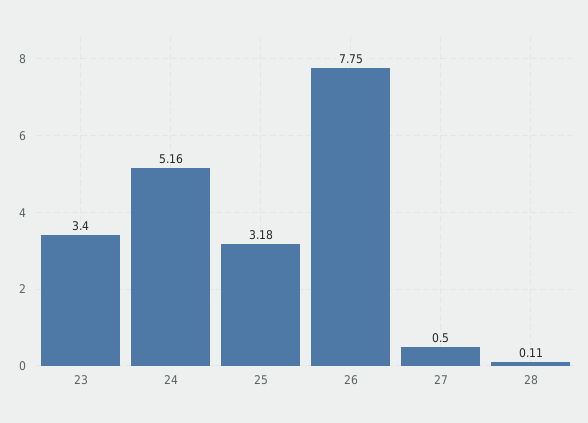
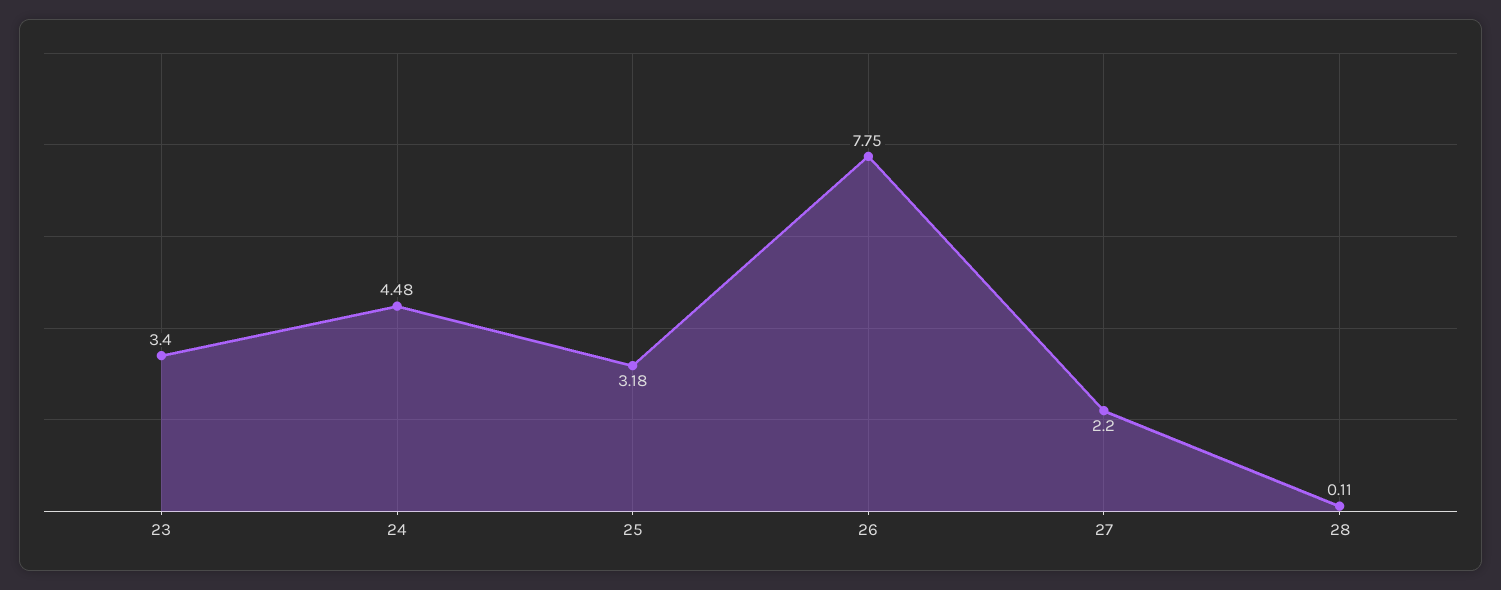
  {
    "23": 3.4,
-   "24": 5.16,
+   "24": 4.48,
    "25": 3.18,
    "26": 7.75,
-   "27": 0.5,
+   "27": 2.2,
    "28": 0.11
  }

